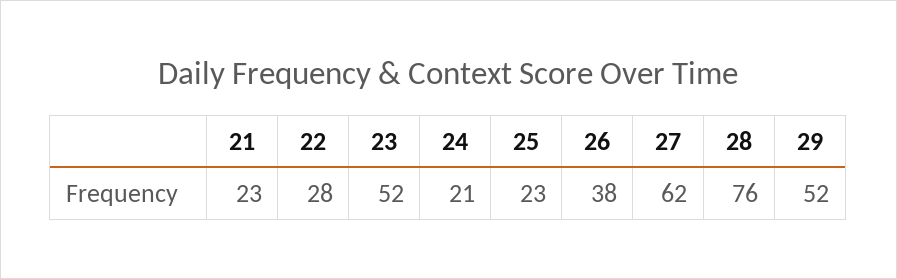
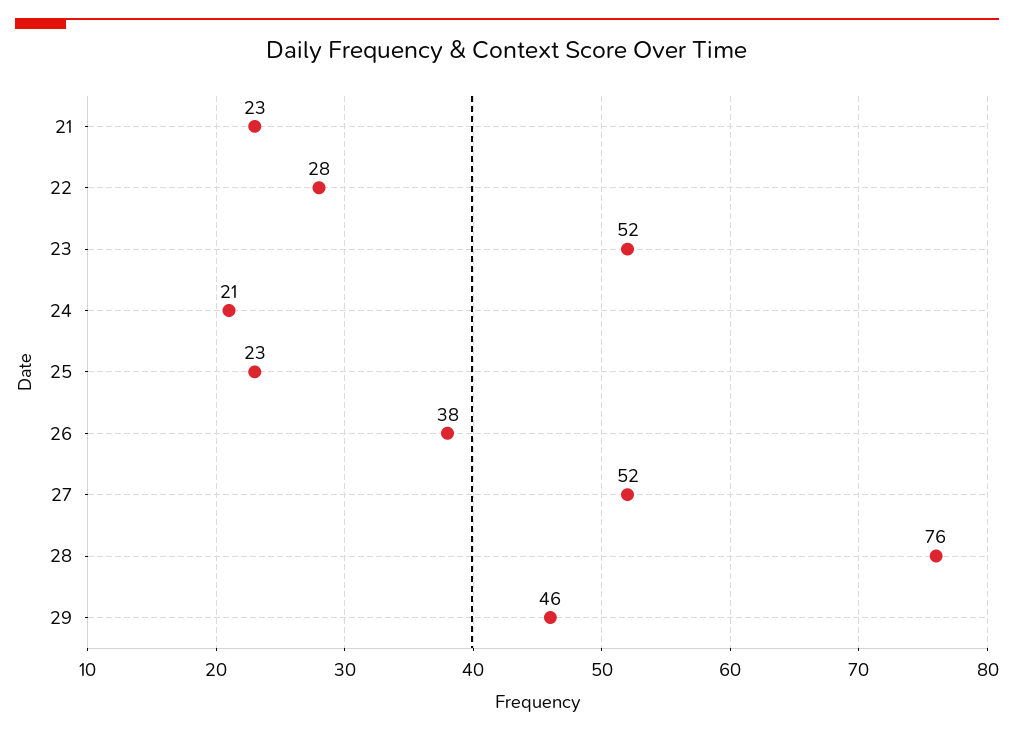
  {
    "21": 23,
    "22": 28,
    "23": 52,
    "24": 21,
    "25": 23,
    "26": 38,
-   "27": 62,
+   "27": 52,
    "28": 76,
-   "29": 52
+   "29": 46
  }

